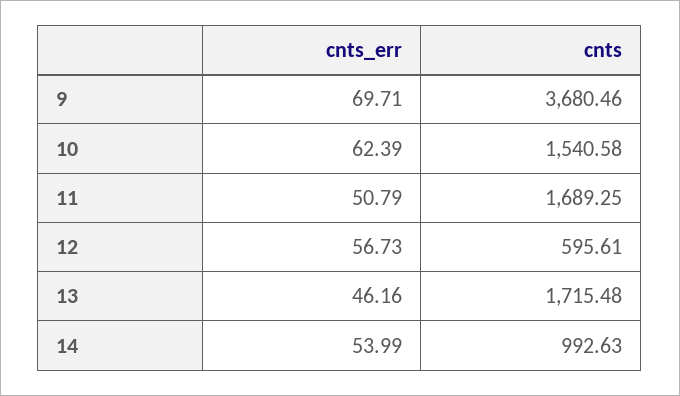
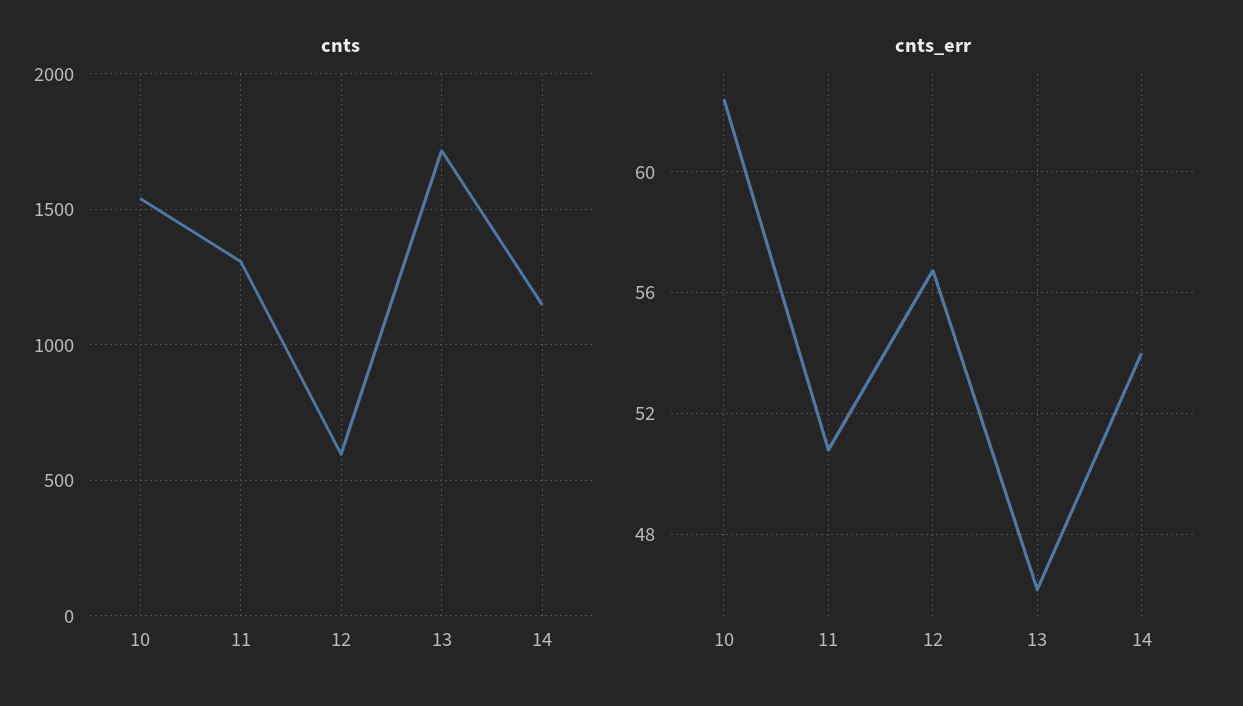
  {
    "cnts_err": {
-     "9": 69.71,
      "10": 62.39,
      "11": 50.79,
      "12": 56.73,
      "13": 46.16,
      "14": 53.99
    },
    "cnts": {
-     "9": 3680.46,
      "10": 1540.58,
-     "11": 1689.25,
+     "11": 1300,
      "12": 595.61,
      "13": 1715.48,
-     "14": 992.63
+     "14": 1150
    }
  }

